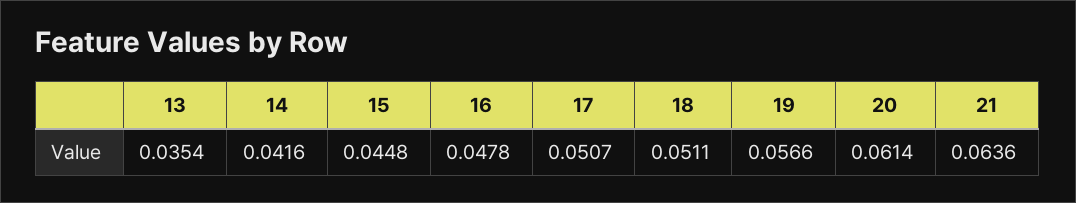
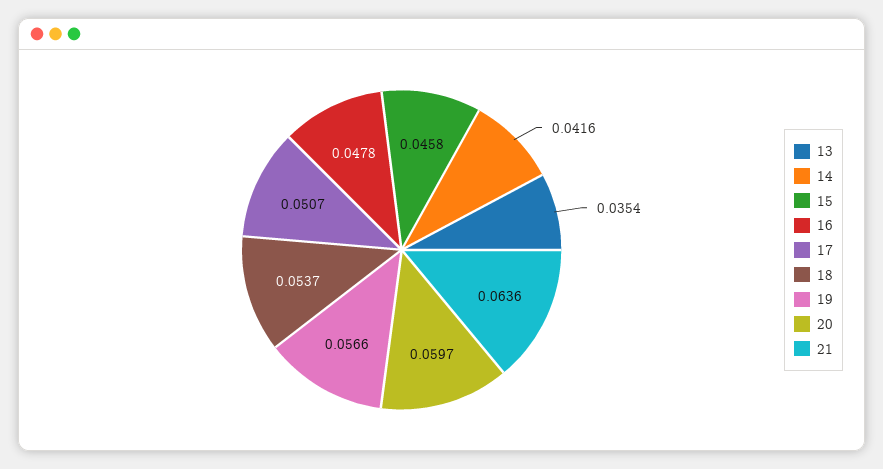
  {
    "13": 0.0354,
    "14": 0.0416,
-   "15": 0.0448,
+   "15": 0.0458,
    "16": 0.0478,
    "17": 0.0507,
-   "18": 0.0511,
+   "18": 0.0537,
    "19": 0.0566,
-   "20": 0.0614,
+   "20": 0.0597,
    "21": 0.0636
  }

